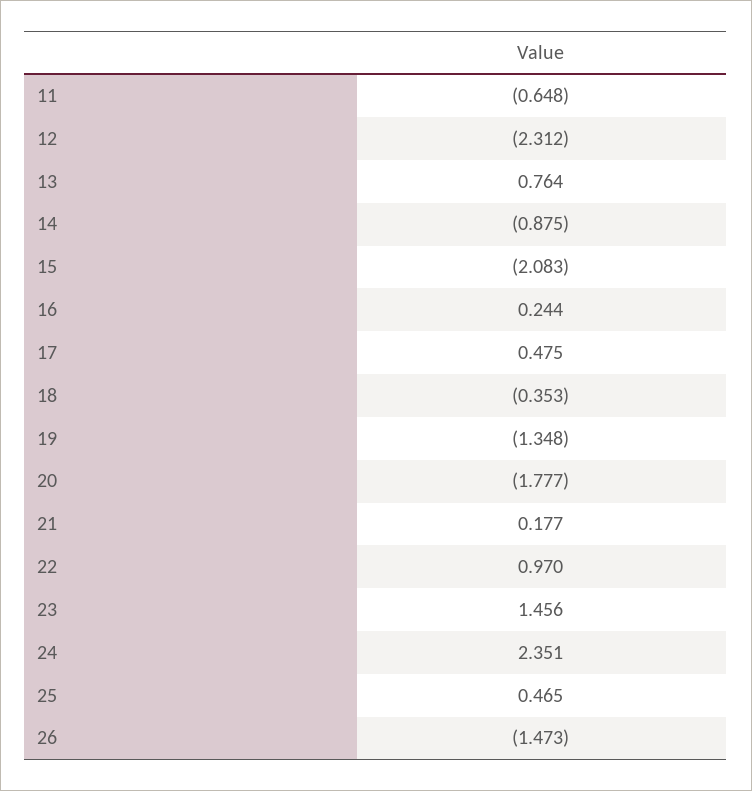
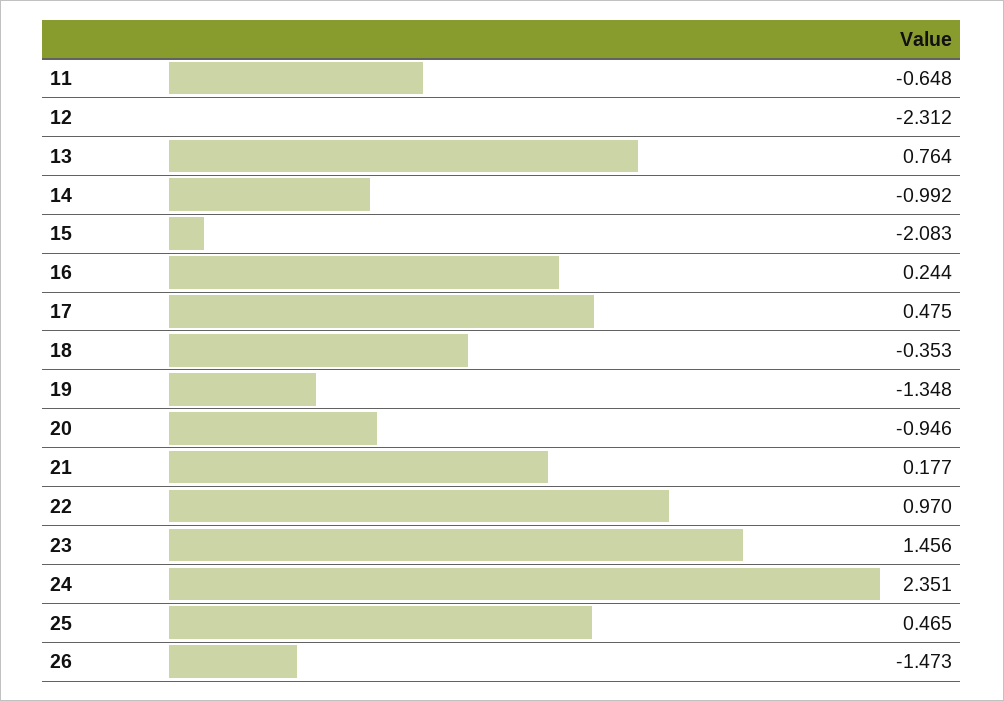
  {
    "11": -0.648,
    "12": -2.312,
    "13": 0.764,
-   "14": -0.875,
+   "14": -0.992,
    "15": -2.083,
    "16": 0.244,
    "17": 0.475,
    "18": -0.353,
    "19": -1.348,
-   "20": -1.777,
+   "20": -0.946,
    "21": 0.177,
    "22": 0.97,
    "23": 1.456,
    "24": 2.351,
    "25": 0.465,
    "26": -1.473
  }

